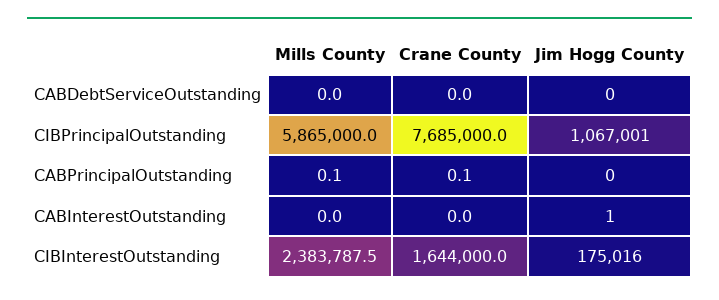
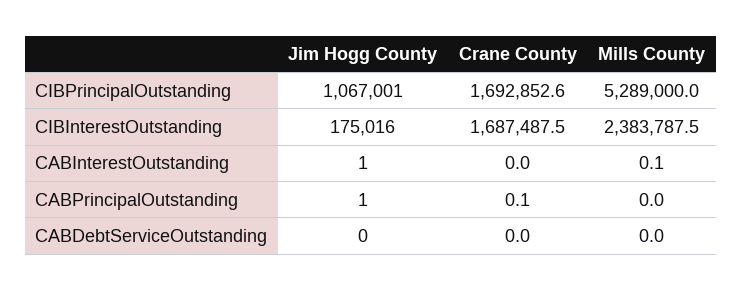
  {
    "Mills County": {
      "CABDebtServiceOutstanding": 0,
-     "CIBPrincipalOutstanding": 5865000,
+     "CIBPrincipalOutstanding": 5289000,
-     "CABPrincipalOutstanding": 0.1,
+     "CABPrincipalOutstanding": 0,
-     "CABInterestOutstanding": 0,
+     "CABInterestOutstanding": 0.1,
      "CIBInterestOutstanding": 2383787.5
    },
    "Crane County": {
      "CABDebtServiceOutstanding": 0,
-     "CIBPrincipalOutstanding": 7685000,
+     "CIBPrincipalOutstanding": 1692852.6,
      "CABPrincipalOutstanding": 0.1,
      "CABInterestOutstanding": 0,
-     "CIBInterestOutstanding": 1644000
+     "CIBInterestOutstanding": 1687487.5
    },
    "Jim Hogg County": {
      "CABDebtServiceOutstanding": 0,
      "CIBPrincipalOutstanding": 1067001,
-     "CABPrincipalOutstanding": 0,
+     "CABPrincipalOutstanding": 1,
      "CABInterestOutstanding": 1,
      "CIBInterestOutstanding": 175016
    }
  }

